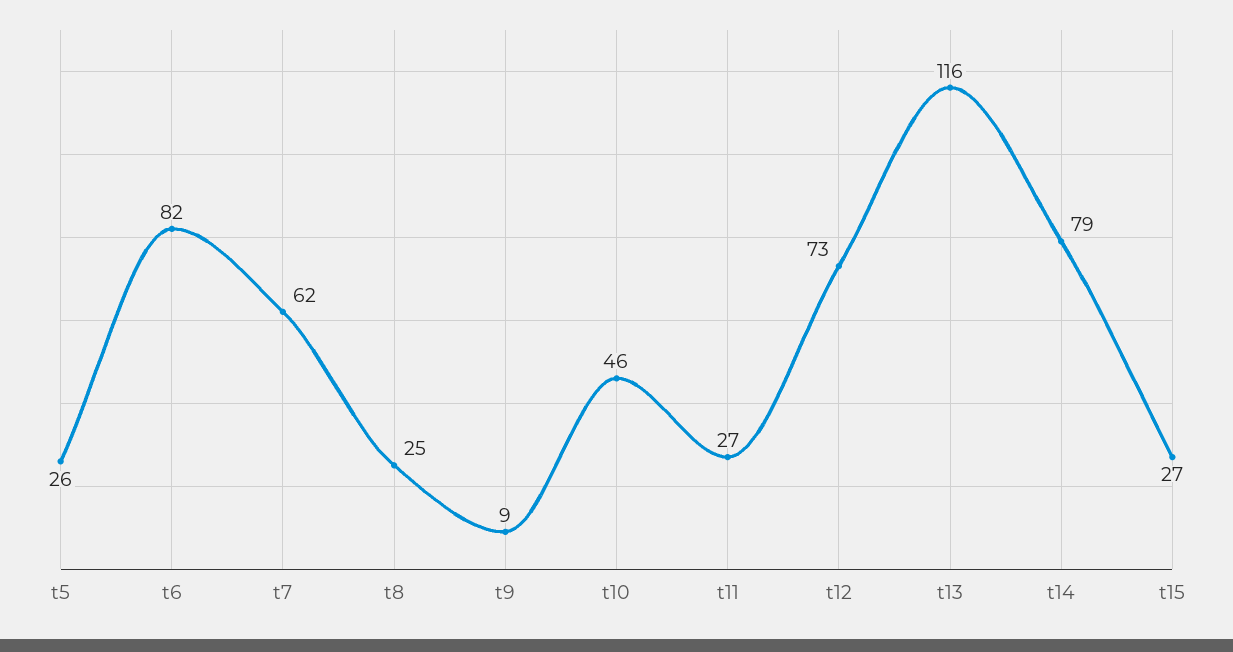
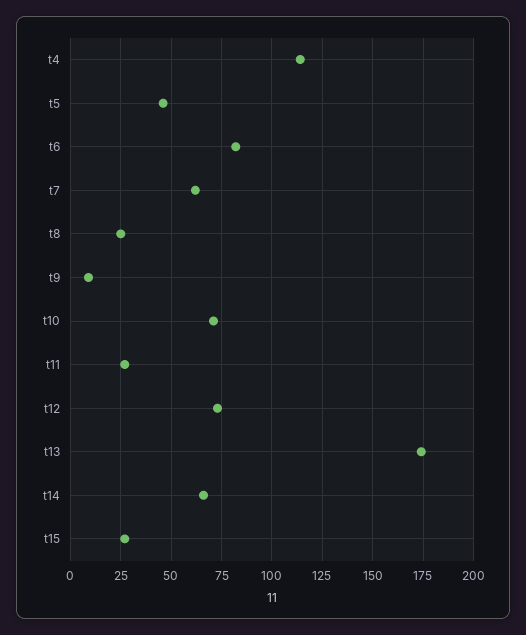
  {
-   "t5": 26,
+   "t5": 45,
    "t6": 82,
    "t7": 62,
    "t8": 25,
    "t9": 9,
-   "t10": 46,
+   "t10": 70,
    "t11": 27,
    "t12": 73,
-   "t13": 116,
+   "t13": 175,
-   "t14": 79,
+   "t14": 65,
-   "t15": 27
+   "t15": 27,
+   "t4": 115
  }

